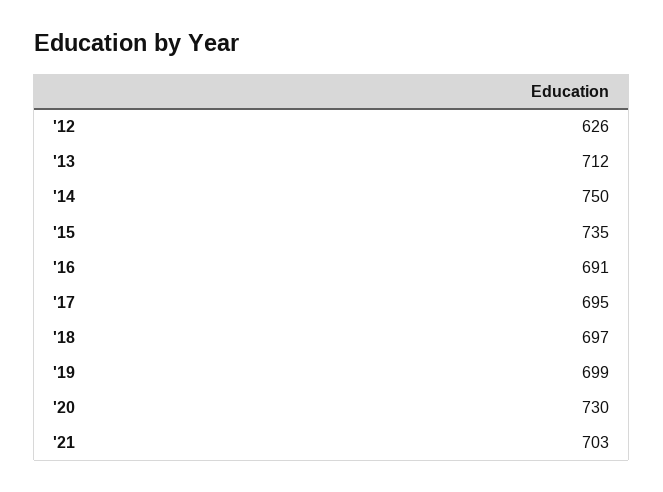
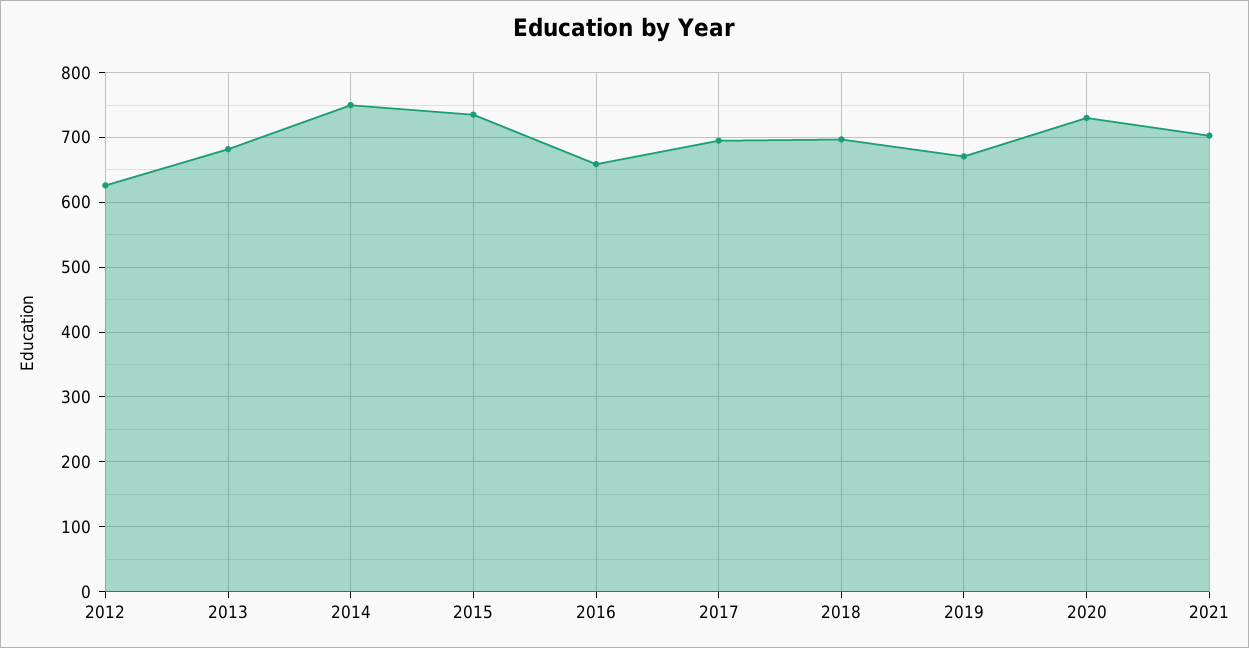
  {
    "'12": 626,
-   "'13": 712,
+   "'13": 680,
    "'14": 750,
    "'15": 735,
-   "'16": 691,
+   "'16": 660,
    "'17": 695,
    "'18": 697,
-   "'19": 699,
+   "'19": 670,
    "'20": 730,
    "'21": 703
  }

